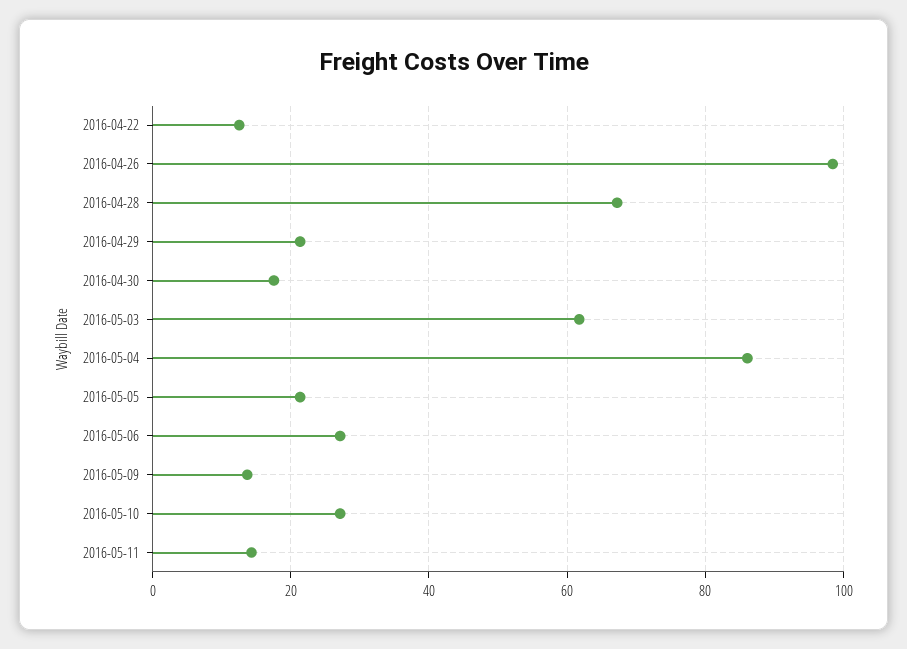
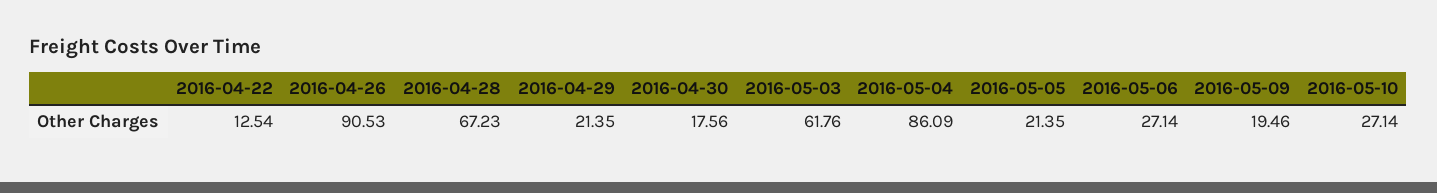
  {
    "2016-04-22": 12.54,
-   "2016-04-26": 98,
+   "2016-04-26": 90.53,
    "2016-04-28": 67.23,
    "2016-04-29": 21.35,
    "2016-04-30": 17.56,
    "2016-05-03": 61.76,
    "2016-05-04": 86.09,
    "2016-05-05": 21.35,
    "2016-05-06": 27.14,
-   "2016-05-09": 14,
+   "2016-05-09": 19.46,
-   "2016-05-10": 27.14,
+   "2016-05-10": 27.14
-   "2016-05-11": 14
  }

